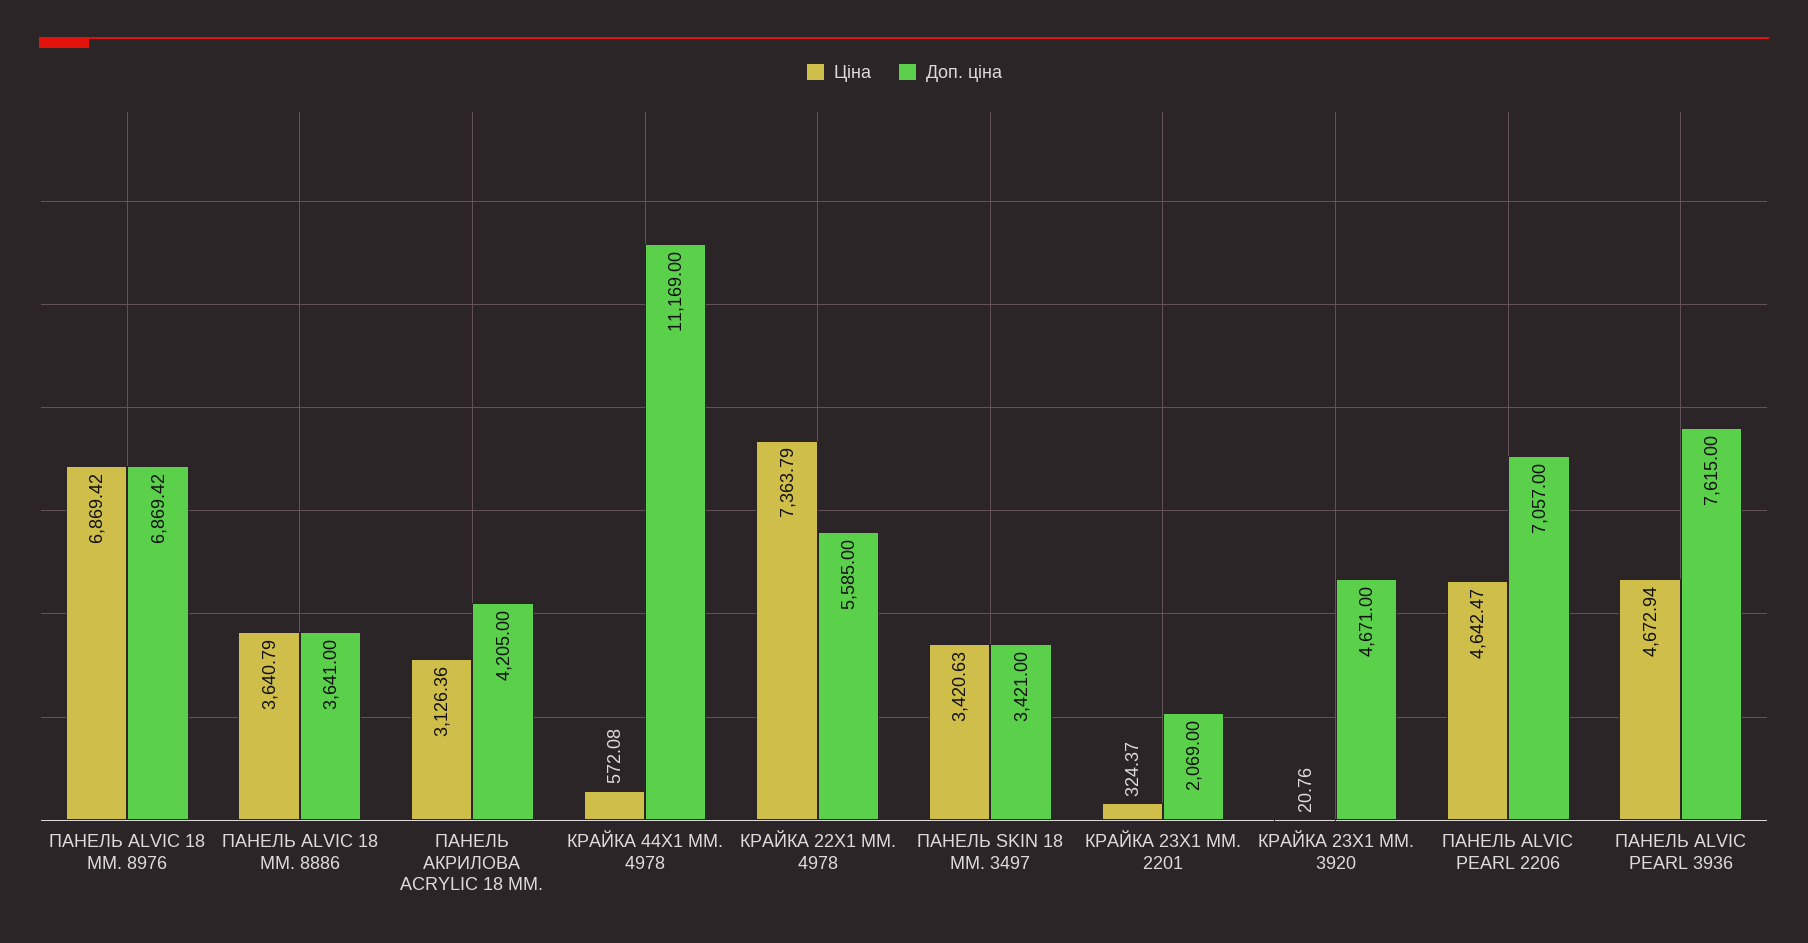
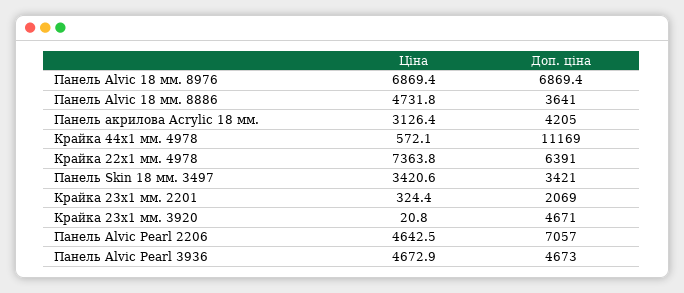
  {
    "Ціна": {
      "ПАНЕЛЬ ALVIC 18 ММ. 8976": 6869.42,
-     "ПАНЕЛЬ ALVIC 18 ММ. 8886": 3640.79,
+     "ПАНЕЛЬ ALVIC 18 ММ. 8886": 4731.8,
      "ПАНЕЛЬ АКРИЛОВА ACRYLIC 18 ММ.": 3126.36,
      "КРАЙКА 44X1 ММ. 4978": 572.08,
      "КРАЙКА 22X1 ММ. 4978": 7363.79,
      "ПАНЕЛЬ SKIN 18 ММ. 3497": 3420.63,
      "КРАЙКА 23X1 ММ. 2201": 324.37,
      "КРАЙКА 23X1 ММ. 3920": 20.76,
      "ПАНЕЛЬ ALVIC PEARL 2206": 4642.47,
      "ПАНЕЛЬ ALVIC PEARL 3936": 4672.94
    },
    "Доп. ціна": {
      "ПАНЕЛЬ ALVIC 18 ММ. 8976": 6869.42,
      "ПАНЕЛЬ ALVIC 18 ММ. 8886": 3641,
      "ПАНЕЛЬ АКРИЛОВА ACRYLIC 18 ММ.": 4205,
      "КРАЙКА 44X1 ММ. 4978": 11169,
-     "КРАЙКА 22X1 ММ. 4978": 5585,
+     "КРАЙКА 22X1 ММ. 4978": 6391,
      "ПАНЕЛЬ SKIN 18 ММ. 3497": 3421,
      "КРАЙКА 23X1 ММ. 2201": 2069,
      "КРАЙКА 23X1 ММ. 3920": 4671,
      "ПАНЕЛЬ ALVIC PEARL 2206": 7057,
-     "ПАНЕЛЬ ALVIC PEARL 3936": 7615
+     "ПАНЕЛЬ ALVIC PEARL 3936": 4673
    }
  }

